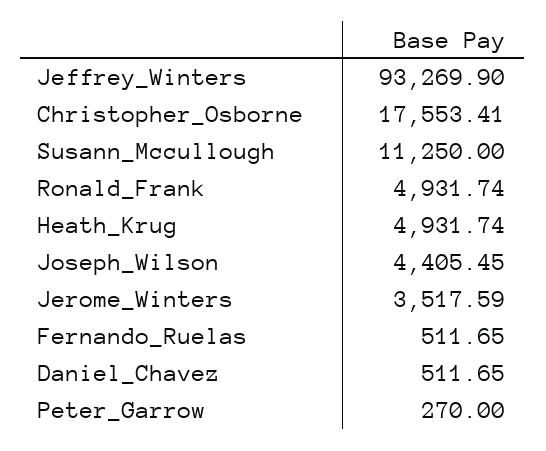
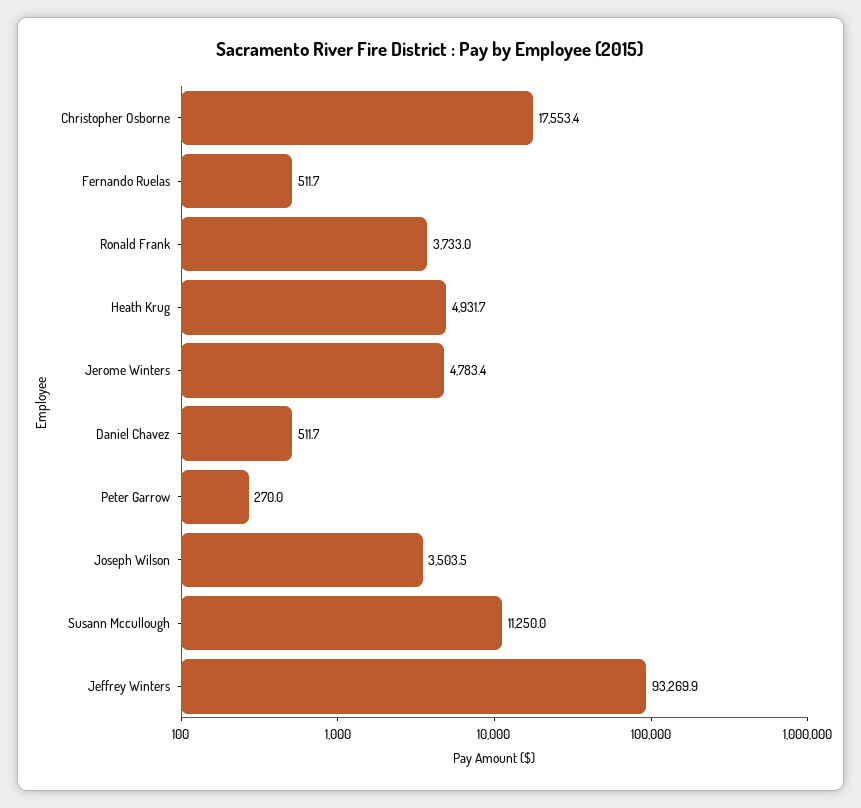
  {
    "Jeffrey_Winters": 93269.9,
    "Christopher_Osborne": 17553.41,
    "Susann_Mccullough": 11250,
-   "Ronald_Frank": 4931.74,
+   "Ronald_Frank": 3733,
    "Heath_Krug": 4931.74,
-   "Joseph_Wilson": 4405.45,
+   "Joseph_Wilson": 3503.5,
-   "Jerome_Winters": 3517.59,
+   "Jerome_Winters": 4783.4,
    "Fernando_Ruelas": 511.65,
    "Daniel_Chavez": 511.65,
    "Peter_Garrow": 270
  }

